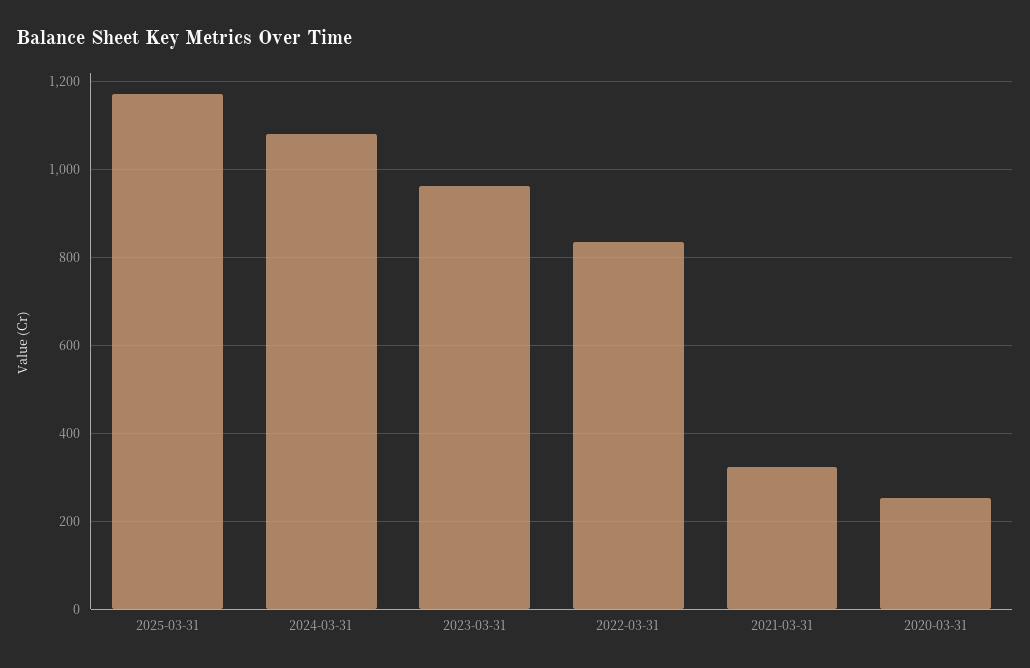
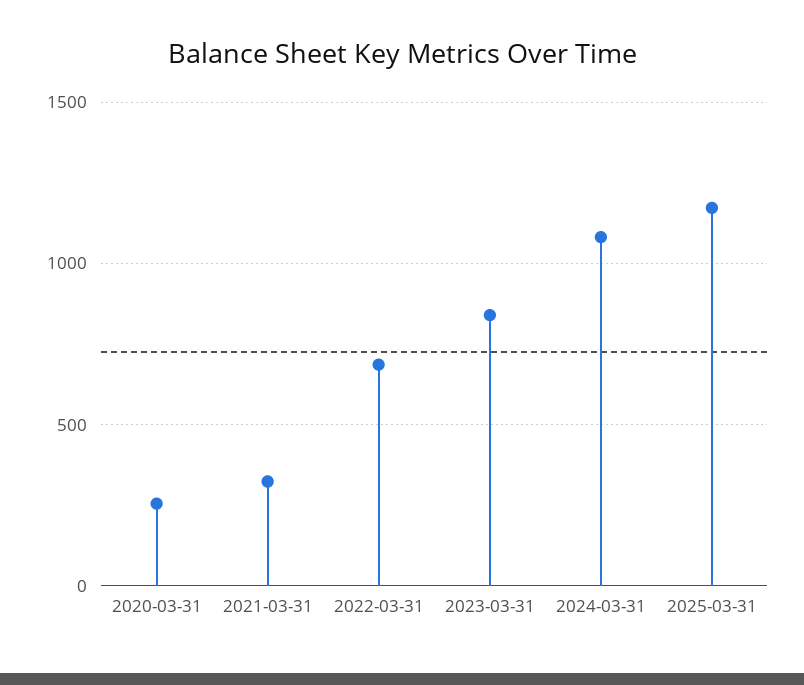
  {
    "2025-03-31": 1180,
    "2024-03-31": 1080,
-   "2023-03-31": 960,
+   "2023-03-31": 850,
-   "2022-03-31": 840,
+   "2022-03-31": 700,
    "2021-03-31": 320,
    "2020-03-31": 260
  }

